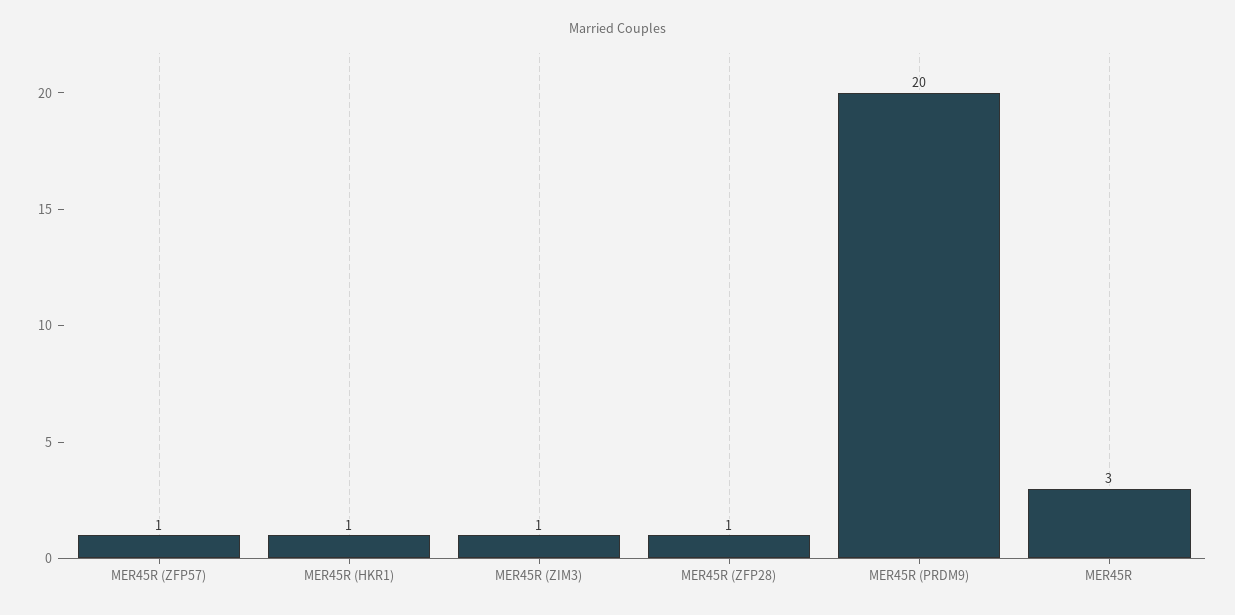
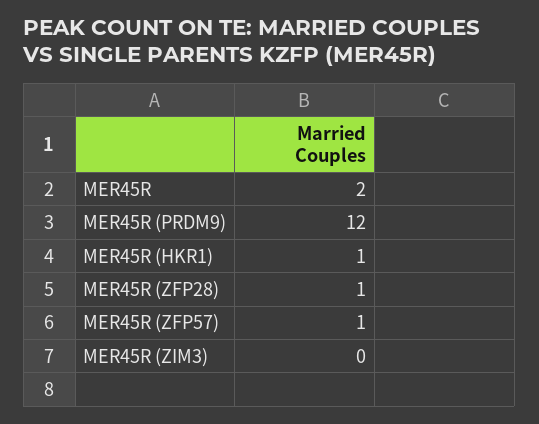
  {
    "MER45R (ZFP57)": 1,
    "MER45R (HKR1)": 1,
-   "MER45R (ZIM3)": 1,
+   "MER45R (ZIM3)": 0,
    "MER45R (ZFP28)": 1,
-   "MER45R (PRDM9)": 20,
+   "MER45R (PRDM9)": 12,
-   "MER45R": 3
+   "MER45R": 2
  }

